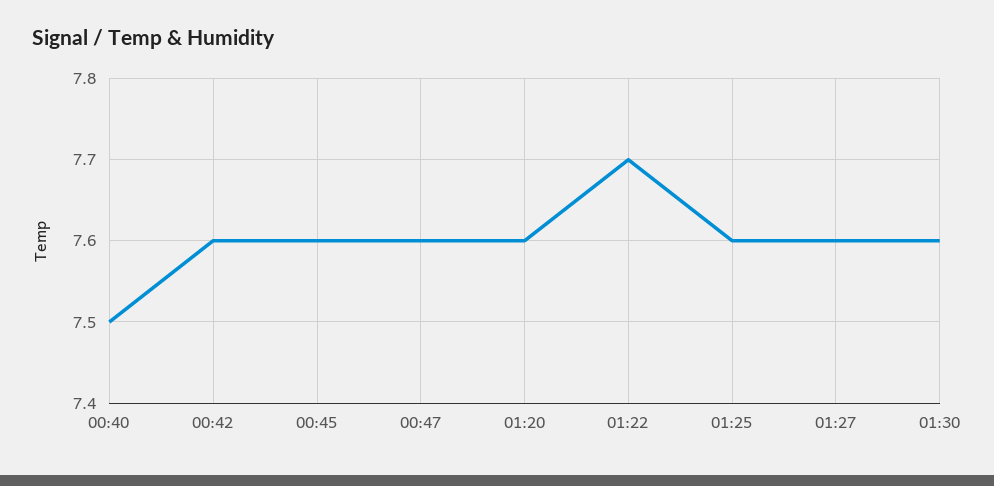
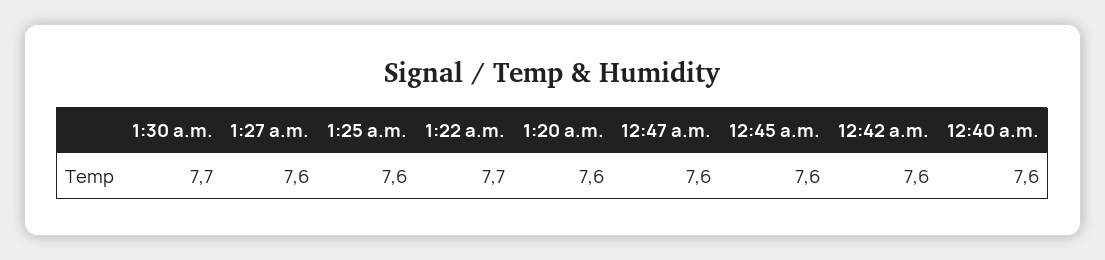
  {
-   "00:40": 7.5,
+   "00:40": 7.6,
    "00:42": 7.6,
    "00:45": 7.6,
    "00:47": 7.6,
    "01:20": 7.6,
    "01:22": 7.7,
    "01:25": 7.6,
    "01:27": 7.6,
-   "01:30": 7.6
+   "01:30": 7.7
  }

